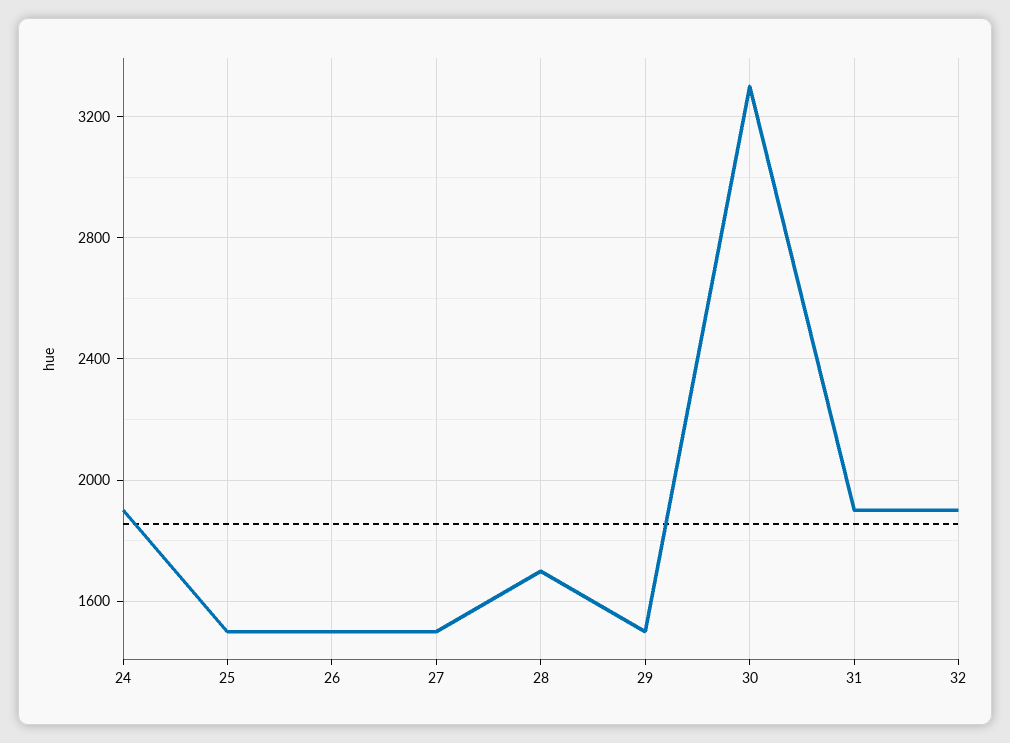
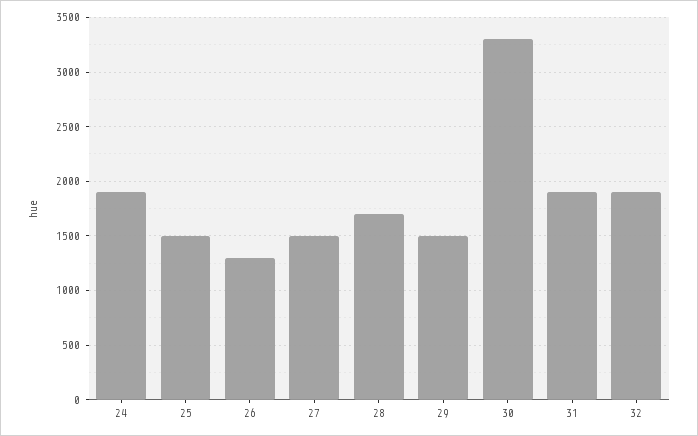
  {
    "24": 1900,
    "25": 1500,
-   "26": 1500,
+   "26": 1300,
    "27": 1500,
    "28": 1700,
    "29": 1500,
    "30": 3300,
    "31": 1900,
    "32": 1900
  }

